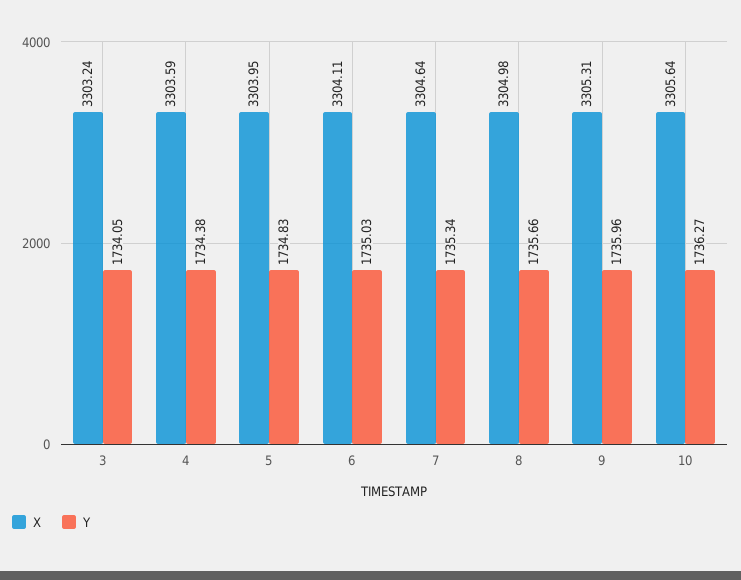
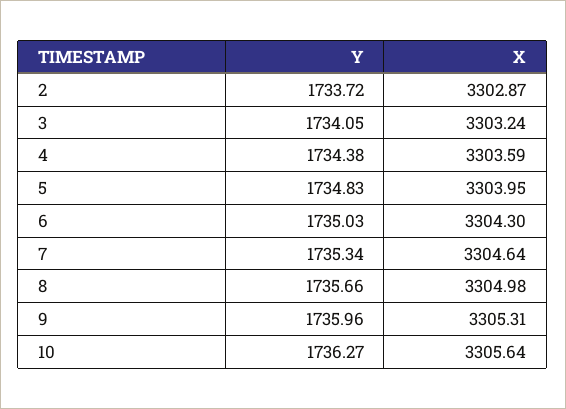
  {
    "X": {
      "3": 3303.24,
      "4": 3303.59,
      "5": 3303.95,
-     "6": 3304.11,
+     "6": 3304.3,
      "7": 3304.64,
      "8": 3304.98,
      "9": 3305.31,
-     "10": 3305.64
+     "10": 3305.64,
+     "2": 3302.87
    },
    "Y": {
      "3": 1734.05,
      "4": 1734.38,
      "5": 1734.83,
      "6": 1735.03,
      "7": 1735.34,
      "8": 1735.66,
      "9": 1735.96,
-     "10": 1736.27
+     "10": 1736.27,
+     "2": 1733.72
    }
  }

